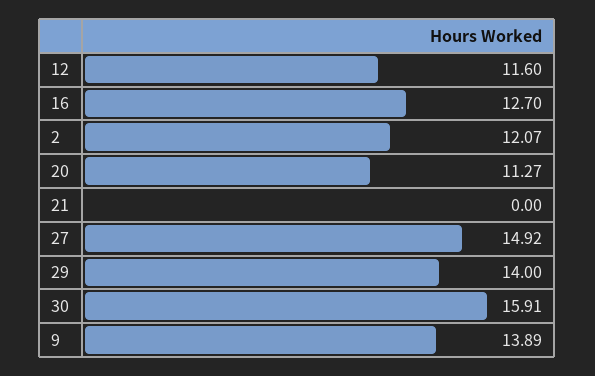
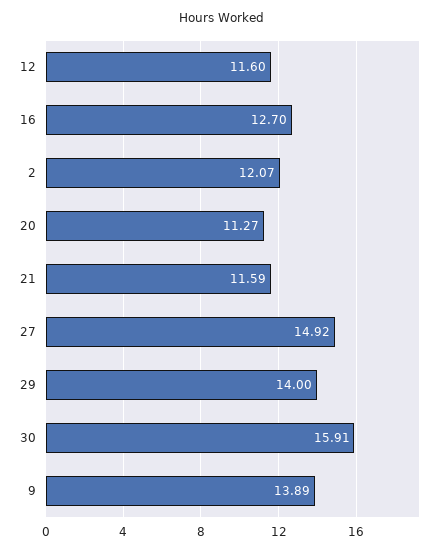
  {
    "12": 11.6,
    "16": 12.7,
    "2": 12.07,
    "20": 11.27,
-   "21": 0,
+   "21": 11.59,
    "27": 14.92,
    "29": 14,
    "30": 15.91,
    "9": 13.89
  }

